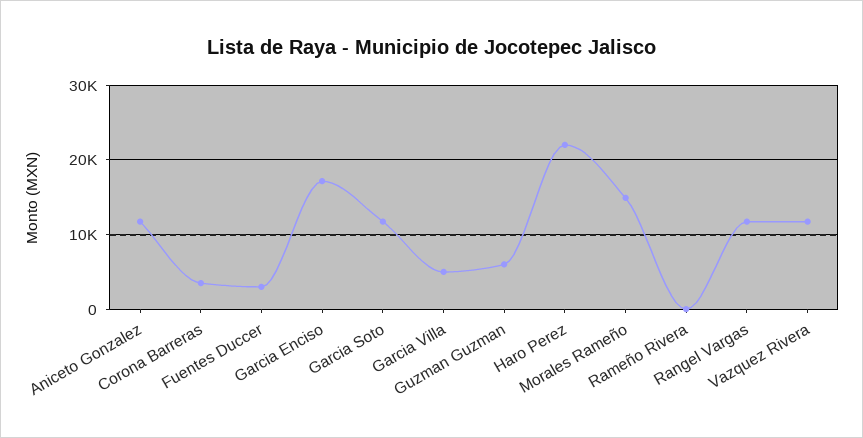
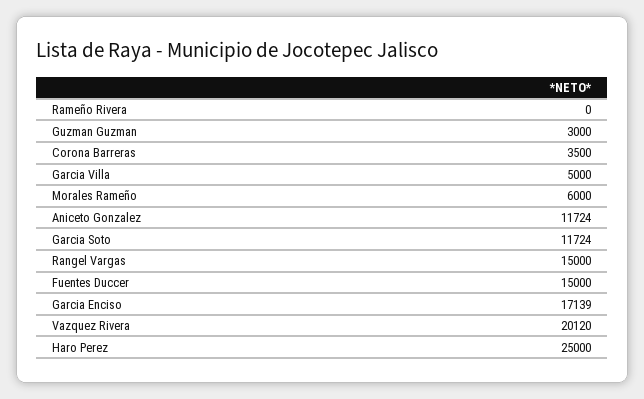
  {
    "Aniceto Gonzalez": 11724,
    "Corona Barreras": 3500,
-   "Fuentes Duccer": 3000,
+   "Fuentes Duccer": 15000,
    "Garcia Enciso": 17139,
    "Garcia Soto": 11724,
    "Garcia Villa": 5000,
-   "Guzman Guzman": 6000,
+   "Guzman Guzman": 3000,
-   "Haro Perez": 22000,
+   "Haro Perez": 25000,
-   "Morales Rameño": 15000,
+   "Morales Rameño": 6000,
    "Rameño Rivera": 0,
-   "Rangel Vargas": 12000,
+   "Rangel Vargas": 15000,
-   "Vazquez Rivera": 12000
+   "Vazquez Rivera": 20120
  }

